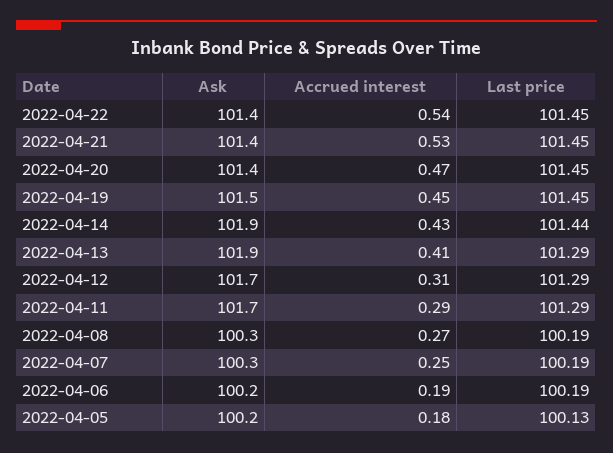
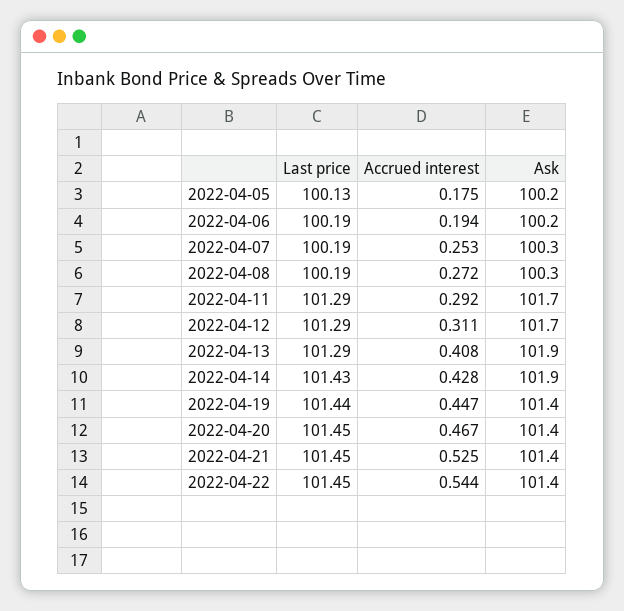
  {
    "Ask": {
      "2022-04-22": 101.4,
      "2022-04-21": 101.4,
      "2022-04-20": 101.4,
-     "2022-04-19": 101.5,
+     "2022-04-19": 101.4,
      "2022-04-14": 101.9,
      "2022-04-13": 101.9,
      "2022-04-12": 101.7,
      "2022-04-11": 101.7,
      "2022-04-08": 100.3,
      "2022-04-07": 100.3,
      "2022-04-06": 100.2,
      "2022-04-05": 100.2
    },
    "Accrued interest": {
      "2022-04-22": 0.544,
      "2022-04-21": 0.525,
      "2022-04-20": 0.467,
      "2022-04-19": 0.447,
      "2022-04-14": 0.428,
      "2022-04-13": 0.408,
      "2022-04-12": 0.311,
      "2022-04-11": 0.292,
      "2022-04-08": 0.272,
      "2022-04-07": 0.253,
      "2022-04-06": 0.194,
      "2022-04-05": 0.175
    },
    "Last price": {
      "2022-04-22": 101.45,
      "2022-04-21": 101.45,
      "2022-04-20": 101.45,
-     "2022-04-19": 101.45,
+     "2022-04-19": 101.44,
-     "2022-04-14": 101.44,
+     "2022-04-14": 101.43,
      "2022-04-13": 101.29,
      "2022-04-12": 101.29,
      "2022-04-11": 101.29,
      "2022-04-08": 100.19,
      "2022-04-07": 100.19,
      "2022-04-06": 100.19,
      "2022-04-05": 100.13
    }
  }

